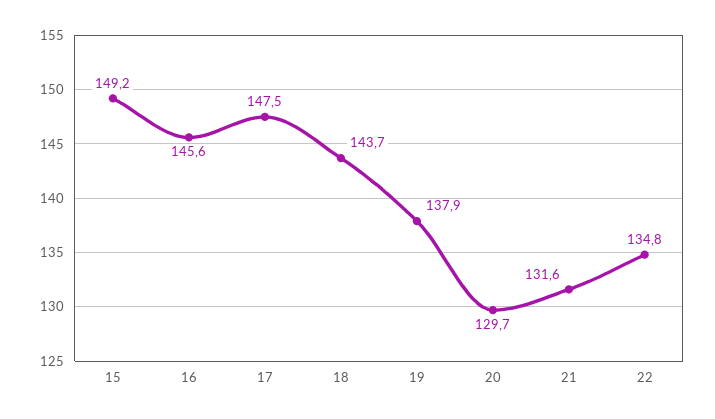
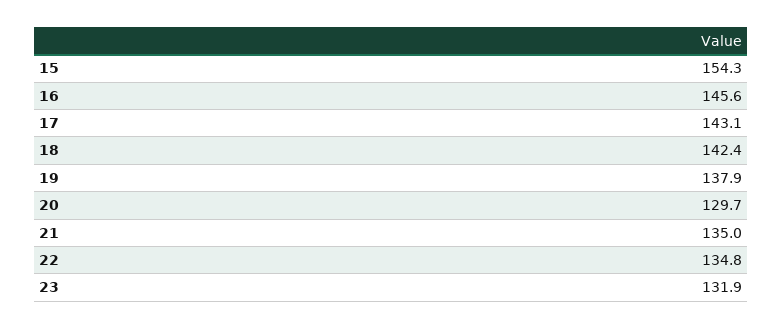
  {
-   "15": 149.2,
+   "15": 154.3,
    "16": 145.6,
-   "17": 147.5,
+   "17": 143.1,
-   "18": 143.7,
+   "18": 142.4,
    "19": 137.9,
    "20": 129.7,
-   "21": 131.6,
+   "21": 135,
-   "22": 134.8
+   "22": 134.8,
+   "23": 131.9
  }

